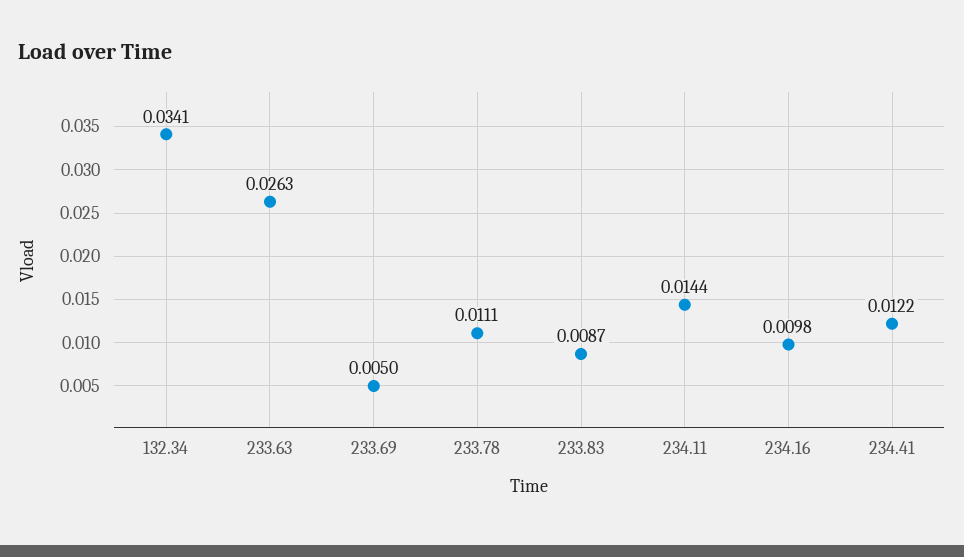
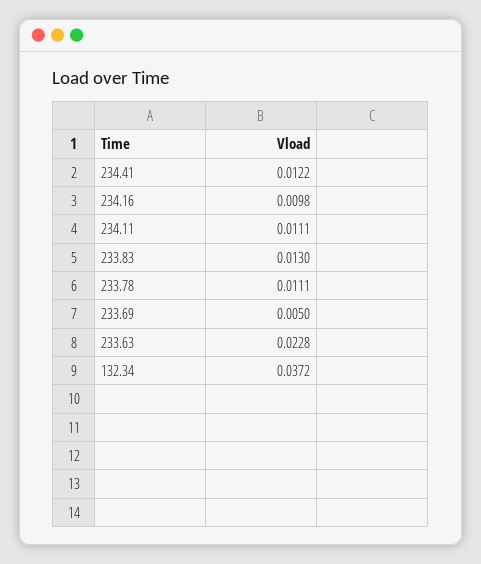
  {
-   "132.34": 0.0341,
+   "132.34": 0.0372,
-   "233.63": 0.0263,
+   "233.63": 0.0228,
    "233.69": 0.005,
    "233.78": 0.0111,
-   "233.83": 0.0087,
+   "233.83": 0.013,
-   "234.11": 0.0144,
+   "234.11": 0.0111,
    "234.16": 0.0098,
    "234.41": 0.0122
  }

